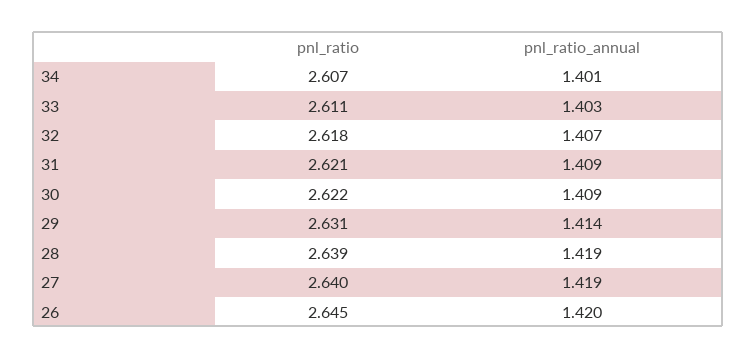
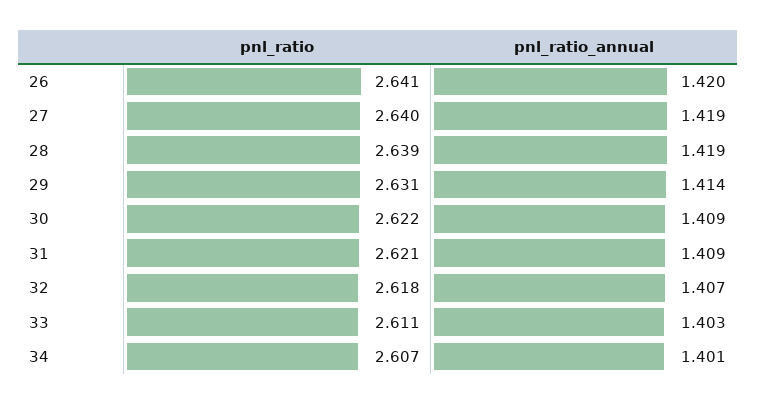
  {
    "pnl_ratio": {
      "34": 2.607,
      "33": 2.611,
      "32": 2.618,
      "31": 2.621,
      "30": 2.622,
      "29": 2.631,
      "28": 2.639,
      "27": 2.64,
-     "26": 2.645
+     "26": 2.641
    },
    "pnl_ratio_annual": {
      "34": 1.401,
      "33": 1.403,
      "32": 1.407,
      "31": 1.409,
      "30": 1.409,
      "29": 1.414,
      "28": 1.419,
      "27": 1.419,
      "26": 1.42
    }
  }

